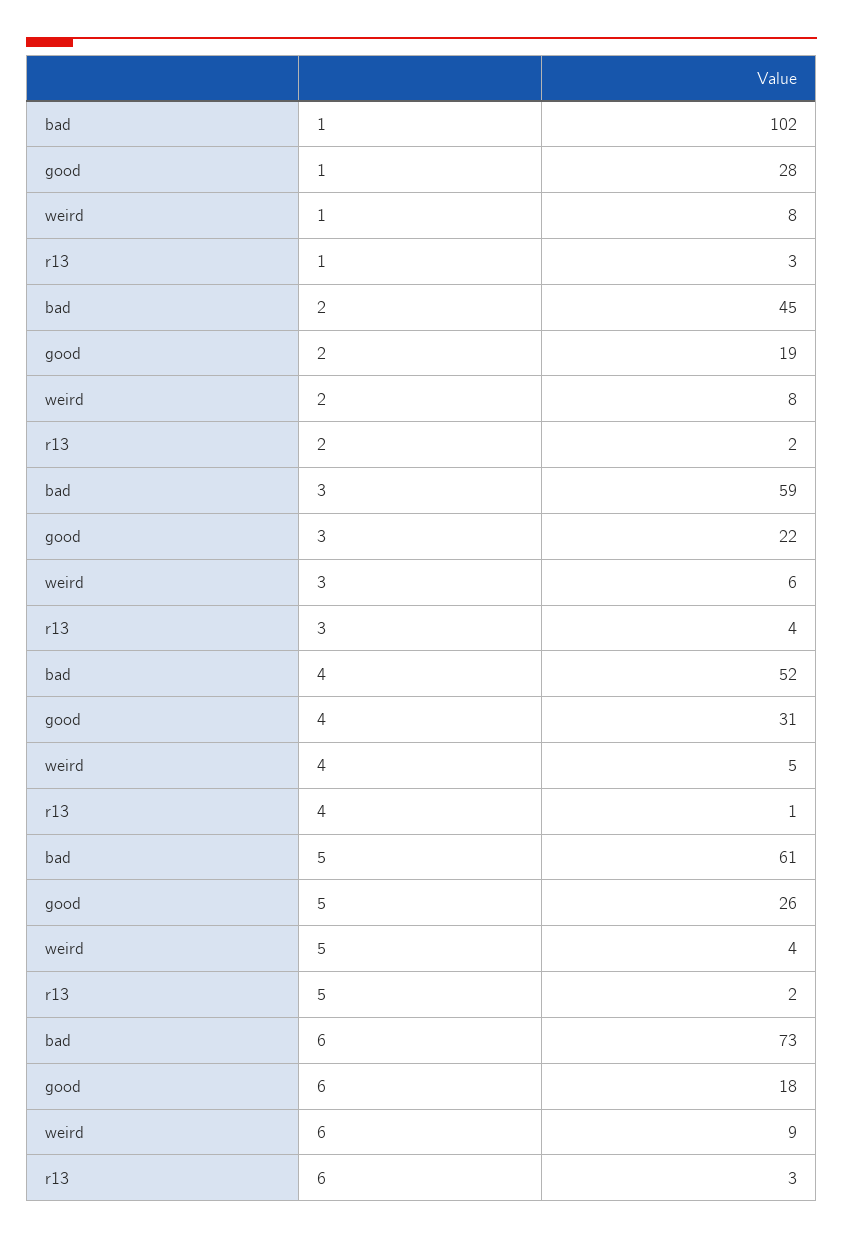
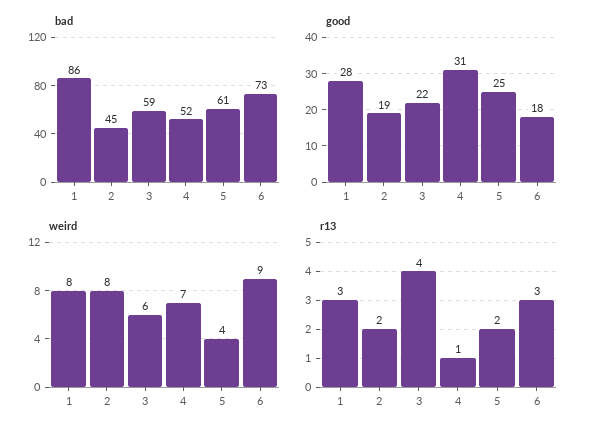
  {
    "bad": {
-     "1": 102,
+     "1": 86,
      "2": 45,
      "3": 59,
      "4": 52,
      "5": 61,
      "6": 73
    },
    "good": {
      "1": 28,
      "2": 19,
      "3": 22,
      "4": 31,
-     "5": 26,
+     "5": 25,
      "6": 18
    },
    "weird": {
      "1": 8,
      "2": 8,
      "3": 6,
-     "4": 5,
+     "4": 7,
      "5": 4,
      "6": 9
    },
    "r13": {
      "1": 3,
      "2": 2,
      "3": 4,
      "4": 1,
      "5": 2,
      "6": 3
    }
  }

